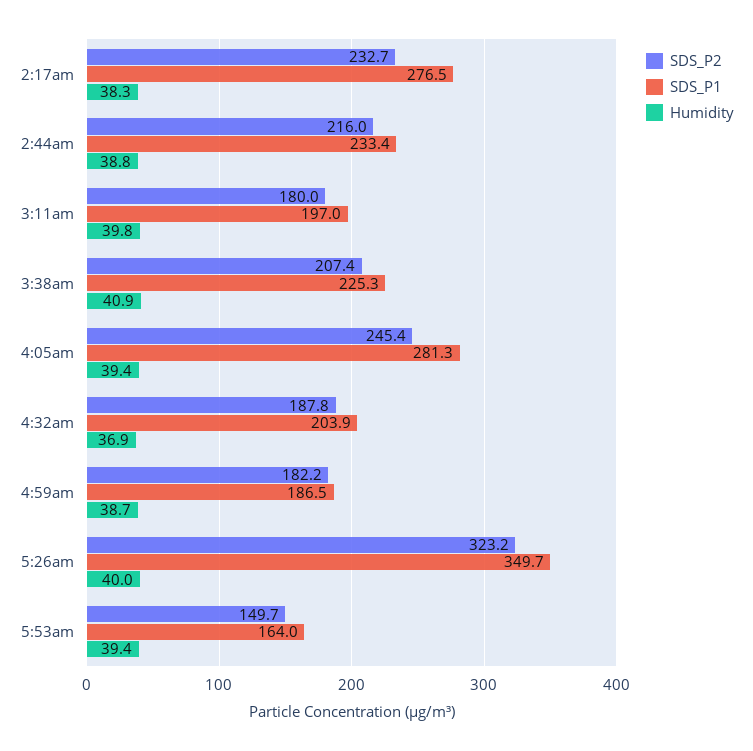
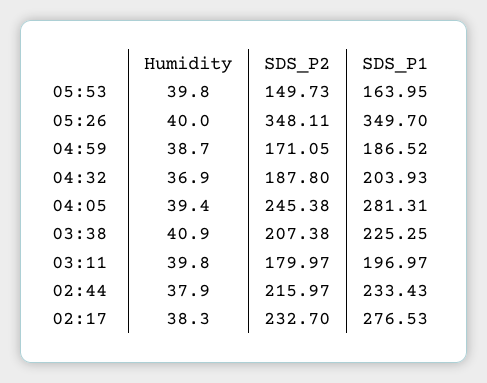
  {
    "SDS_P2": {
      "2:17am": 232.7,
      "2:44am": 215.97,
      "3:11am": 179.97,
      "3:38am": 207.38,
      "4:05am": 245.38,
      "4:32am": 187.8,
-     "4:59am": 182.2,
+     "4:59am": 171.05,
-     "5:26am": 323.2,
+     "5:26am": 348.11,
      "5:53am": 149.73
    },
    "SDS_P1": {
      "2:17am": 276.53,
      "2:44am": 233.43,
      "3:11am": 196.97,
      "3:38am": 225.25,
      "4:05am": 281.31,
      "4:32am": 203.93,
      "4:59am": 186.52,
      "5:26am": 349.7,
      "5:53am": 163.95
    },
    "Humidity": {
      "2:17am": 38.3,
-     "2:44am": 38.8,
+     "2:44am": 37.9,
      "3:11am": 39.8,
      "3:38am": 40.9,
      "4:05am": 39.4,
      "4:32am": 36.9,
      "4:59am": 38.7,
      "5:26am": 40,
-     "5:53am": 39.4
+     "5:53am": 39.8
    }
  }

